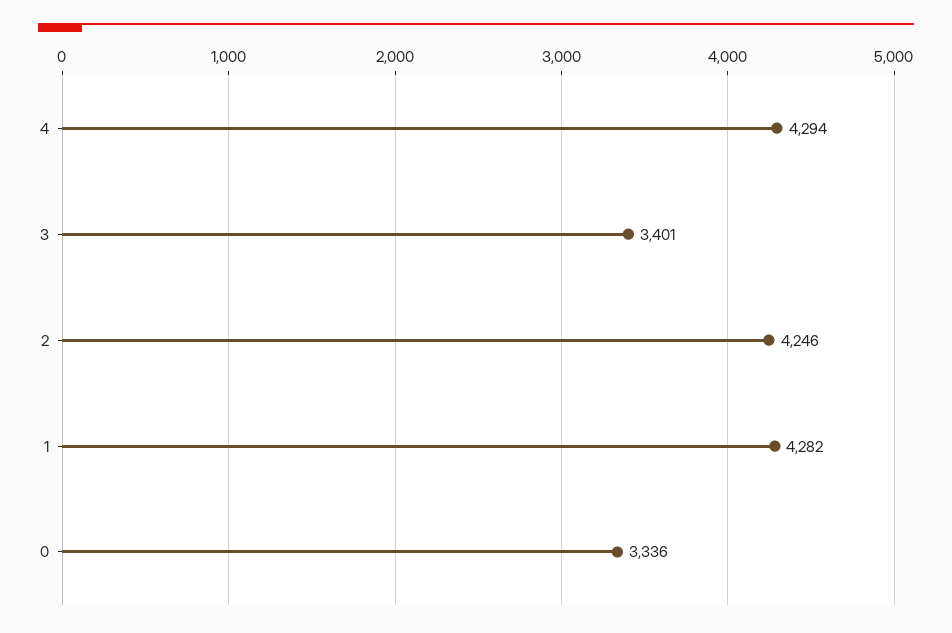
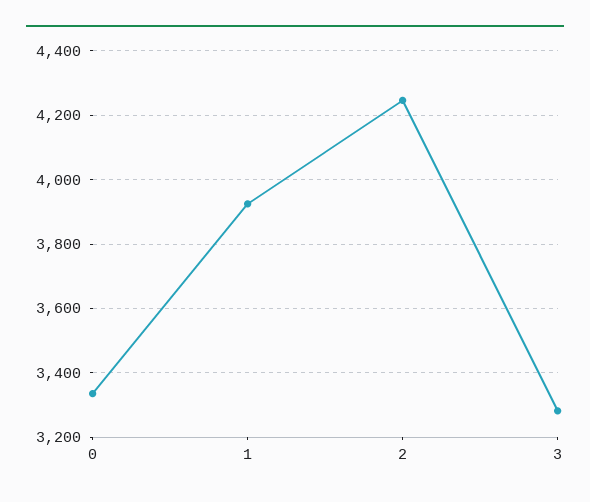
  {
-   "4": 4294,
-   "3": 3401,
+   "3": 3280,
    "2": 4246,
-   "1": 4282,
+   "1": 3920,
    "0": 3336
  }

